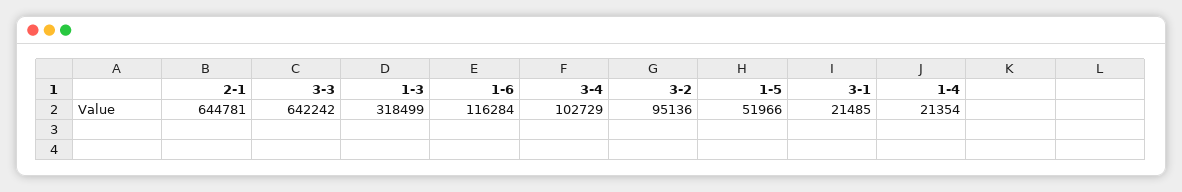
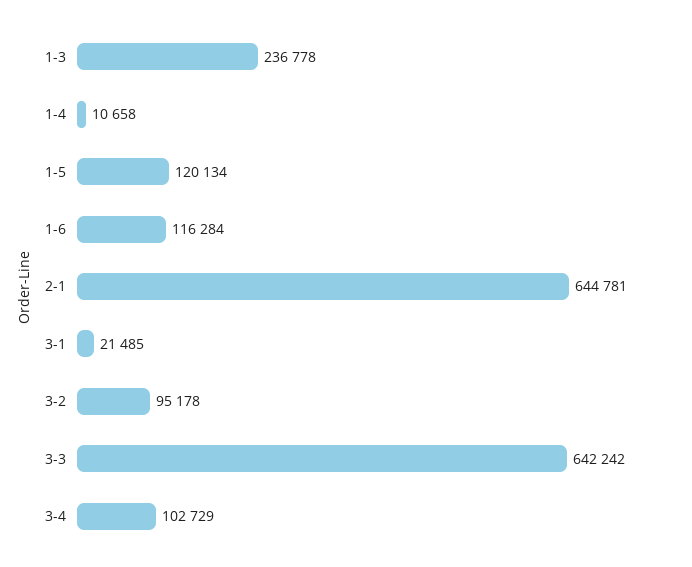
  {
    "2-1": 644781,
    "3-3": 642242,
-   "1-3": 318499,
+   "1-3": 236778,
    "1-6": 116284,
    "3-4": 102729,
-   "3-2": 95136,
+   "3-2": 95178,
-   "1-5": 51966,
+   "1-5": 120134,
    "3-1": 21485,
-   "1-4": 21354
+   "1-4": 10658
  }

